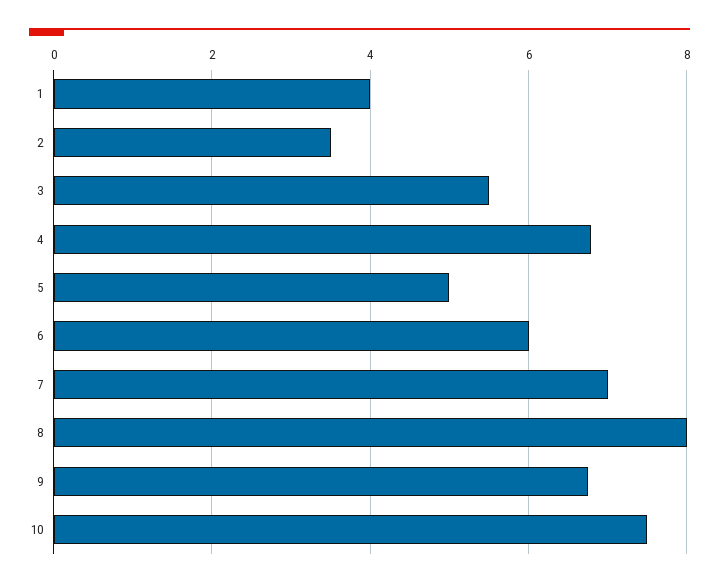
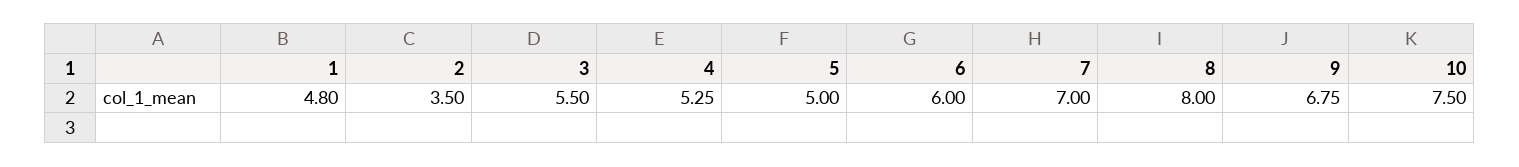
  {
-   "1": 4,
+   "1": 4.8,
    "2": 3.5,
    "3": 5.5,
-   "4": 6.8,
+   "4": 5.25,
    "5": 5,
    "6": 6,
    "7": 7,
    "8": 8,
    "9": 6.75,
    "10": 7.5
  }

